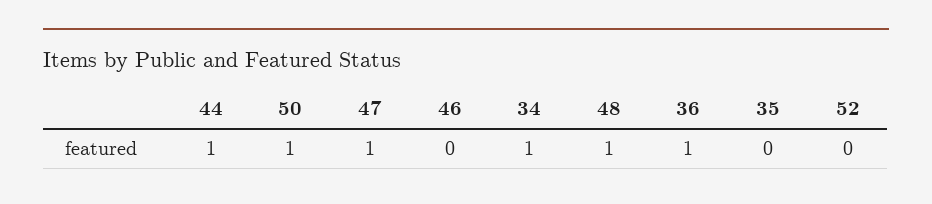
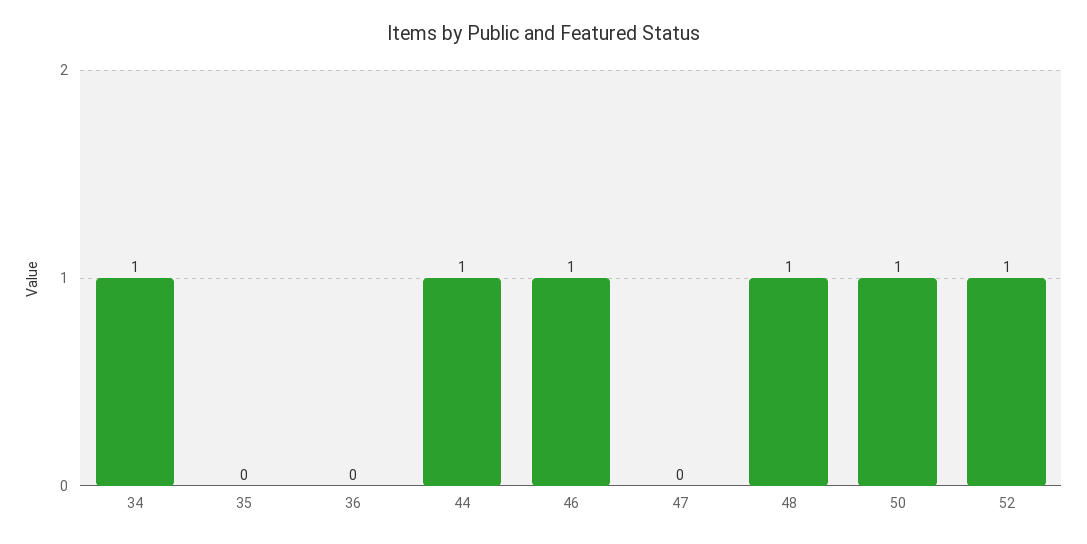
  {
    "44": 1,
    "50": 1,
-   "47": 1,
+   "47": 0,
-   "46": 0,
+   "46": 1,
    "34": 1,
    "48": 1,
-   "36": 1,
+   "36": 0,
    "35": 0,
-   "52": 0
+   "52": 1
  }

